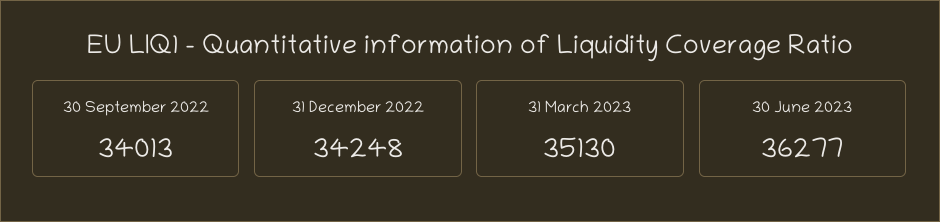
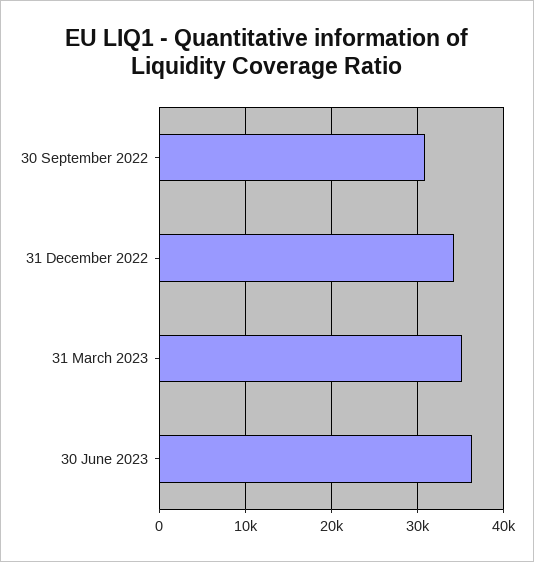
  {
-   "30 September 2022": 34013,
+   "30 September 2022": 31000,
    "31 December 2022": 34248,
    "31 March 2023": 35130,
    "30 June 2023": 36277
  }

